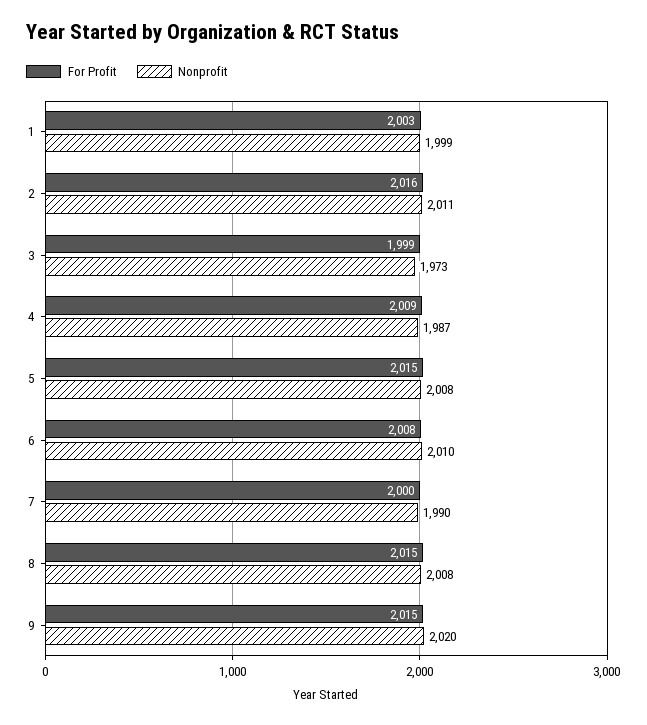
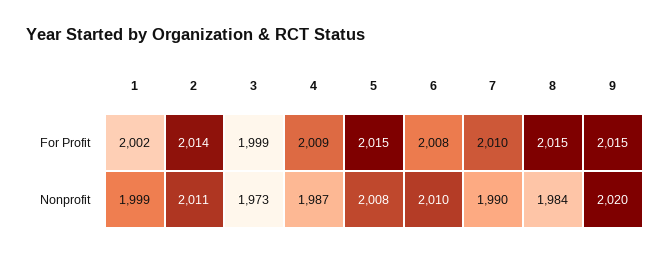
  {
    "For Profit": {
-     "1": 2003,
+     "1": 2002,
-     "2": 2016,
+     "2": 2014,
      "3": 1999,
      "4": 2009,
      "5": 2015,
      "6": 2008,
-     "7": 2000,
+     "7": 2010,
      "8": 2015,
      "9": 2015
    },
    "Nonprofit": {
      "1": 1999,
      "2": 2011,
      "3": 1973,
      "4": 1987,
      "5": 2008,
      "6": 2010,
      "7": 1990,
-     "8": 2008,
+     "8": 1984,
      "9": 2020
    }
  }

